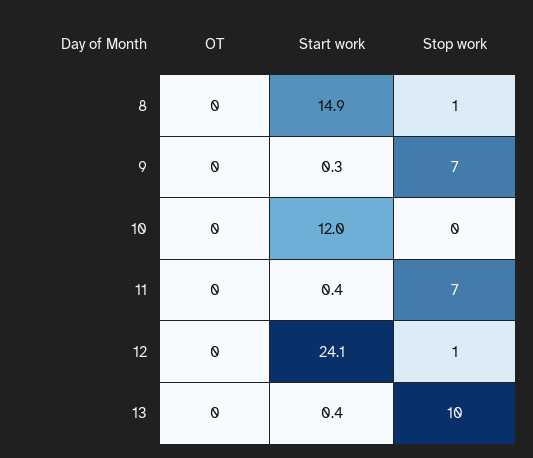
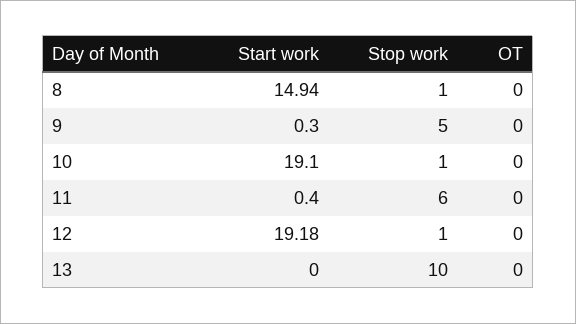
  {
    "OT": {
      "8": 0,
      "9": 0,
      "10": 0,
      "11": 0,
      "12": 0,
      "13": 0
    },
    "Start work": {
      "8": 14.94,
      "9": 0.3,
-     "10": 12,
+     "10": 19.1,
      "11": 0.4,
-     "12": 24.1,
+     "12": 19.18,
-     "13": 0.4
+     "13": 0
    },
    "Stop work": {
      "8": 1,
-     "9": 7,
+     "9": 5,
-     "10": 0,
+     "10": 1,
-     "11": 7,
+     "11": 6,
      "12": 1,
      "13": 10
    }
  }

